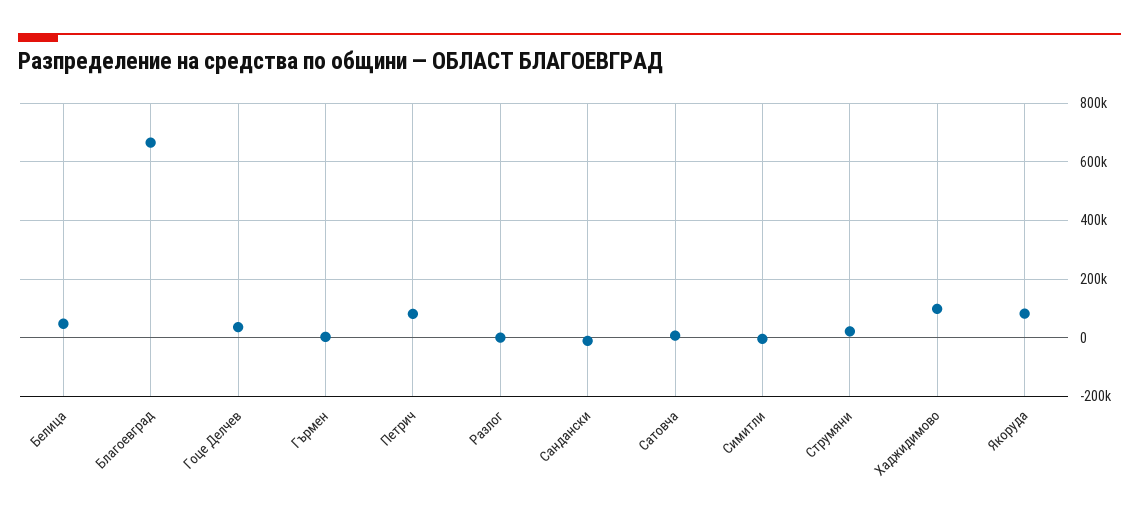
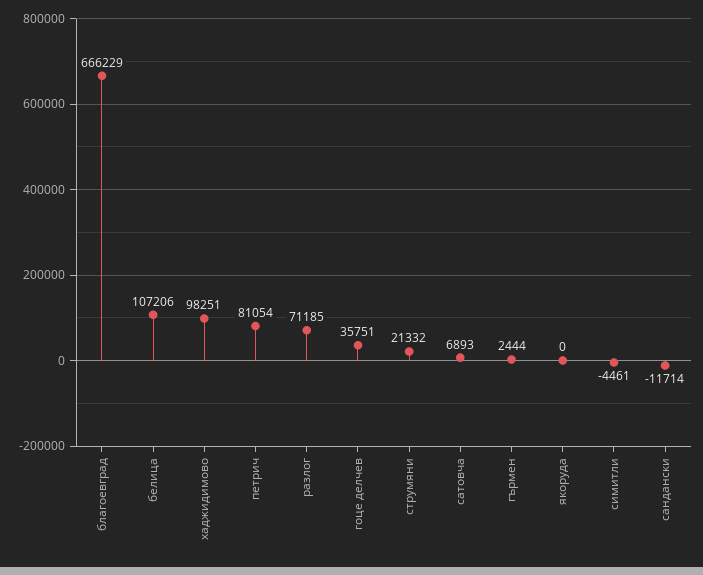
  {
-   "Белица": 50000,
+   "Белица": 107206,
    "Благоевград": 666229,
    "Гоце Делчев": 35751,
    "Гърмен": 2444,
    "Петрич": 81054,
-   "Разлог": 0,
+   "Разлог": 71185,
    "Сандански": -11714,
    "Сатовча": 6893,
    "Симитли": -4461,
    "Струмяни": 21332,
    "Хаджидимово": 98251,
-   "Якоруда": 75000
+   "Якоруда": 0
  }

